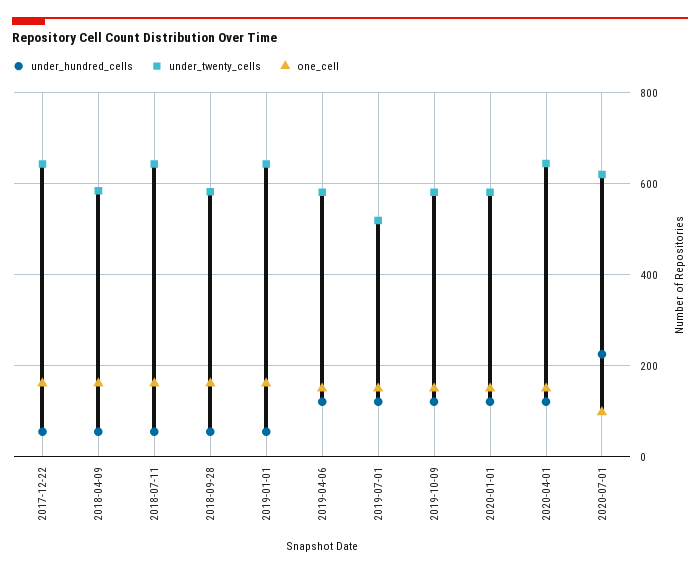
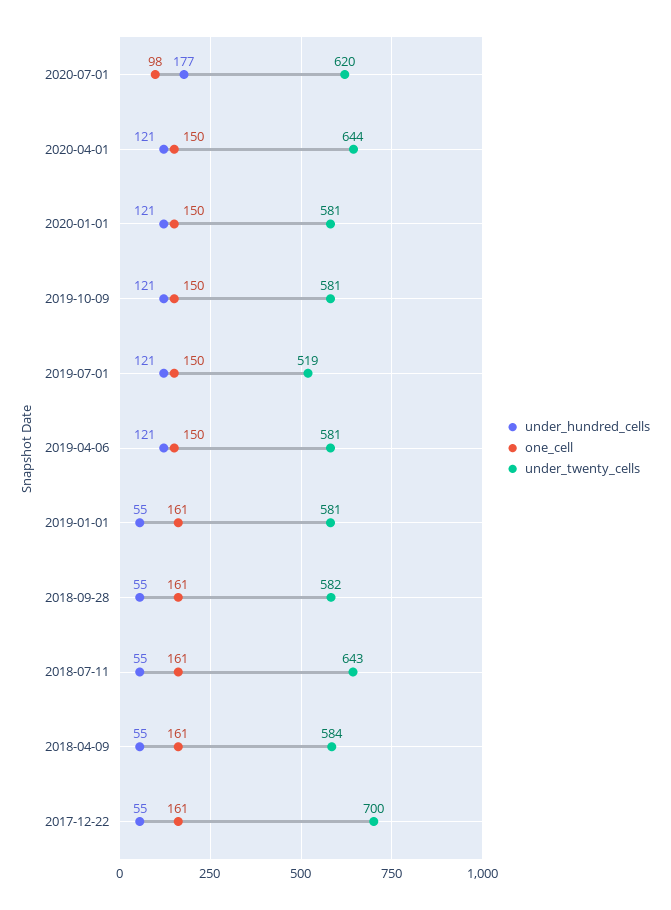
  {
    "under_hundred_cells": {
      "2017-12-22": 55,
      "2018-04-09": 55,
      "2018-07-11": 55,
      "2018-09-28": 55,
      "2019-01-01": 55,
      "2019-04-06": 121,
      "2019-07-01": 121,
      "2019-10-09": 121,
      "2020-01-01": 121,
      "2020-04-01": 121,
-     "2020-07-01": 220
+     "2020-07-01": 177
    },
    "under_twenty_cells": {
-     "2017-12-22": 640,
+     "2017-12-22": 700,
      "2018-04-09": 584,
      "2018-07-11": 643,
      "2018-09-28": 582,
-     "2019-01-01": 640,
+     "2019-01-01": 581,
      "2019-04-06": 581,
      "2019-07-01": 519,
      "2019-10-09": 581,
      "2020-01-01": 581,
      "2020-04-01": 644,
      "2020-07-01": 620
    },
    "one_cell": {
      "2017-12-22": 161,
      "2018-04-09": 161,
      "2018-07-11": 161,
      "2018-09-28": 161,
      "2019-01-01": 161,
      "2019-04-06": 150,
      "2019-07-01": 150,
      "2019-10-09": 150,
      "2020-01-01": 150,
      "2020-04-01": 150,
      "2020-07-01": 98
    }
  }

